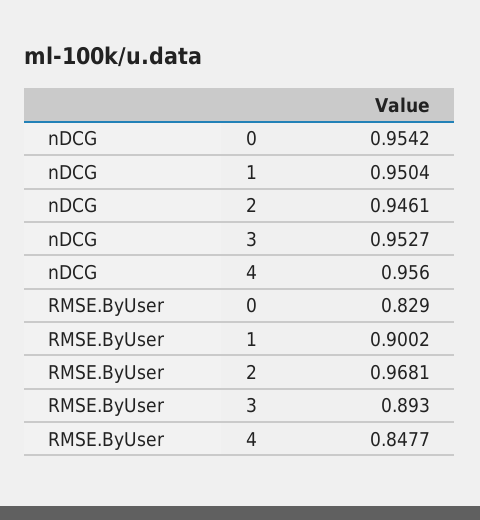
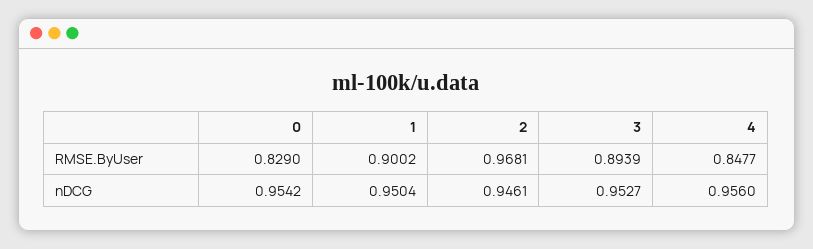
  {
    "nDCG": {
      "0": 0.9542,
      "1": 0.9504,
      "2": 0.9461,
      "3": 0.9527,
      "4": 0.956
    },
    "RMSE.ByUser": {
      "0": 0.829,
      "1": 0.9002,
      "2": 0.9681,
-     "3": 0.893,
+     "3": 0.8939,
      "4": 0.8477
    }
  }

